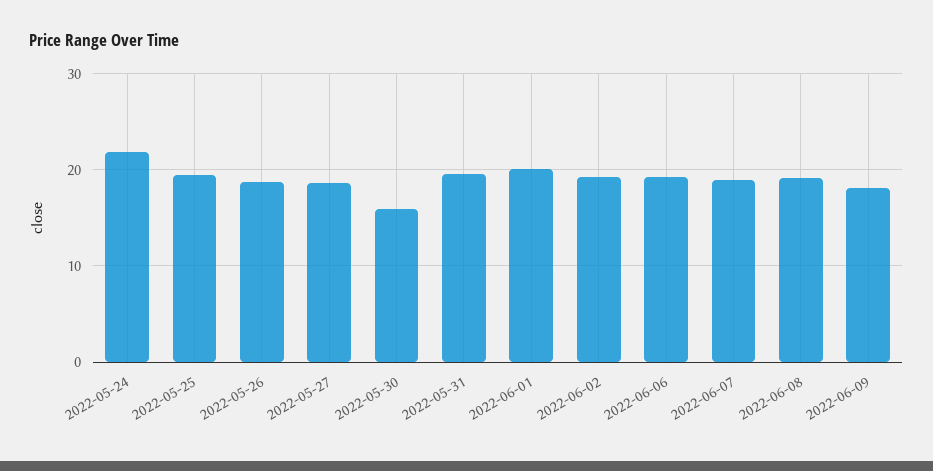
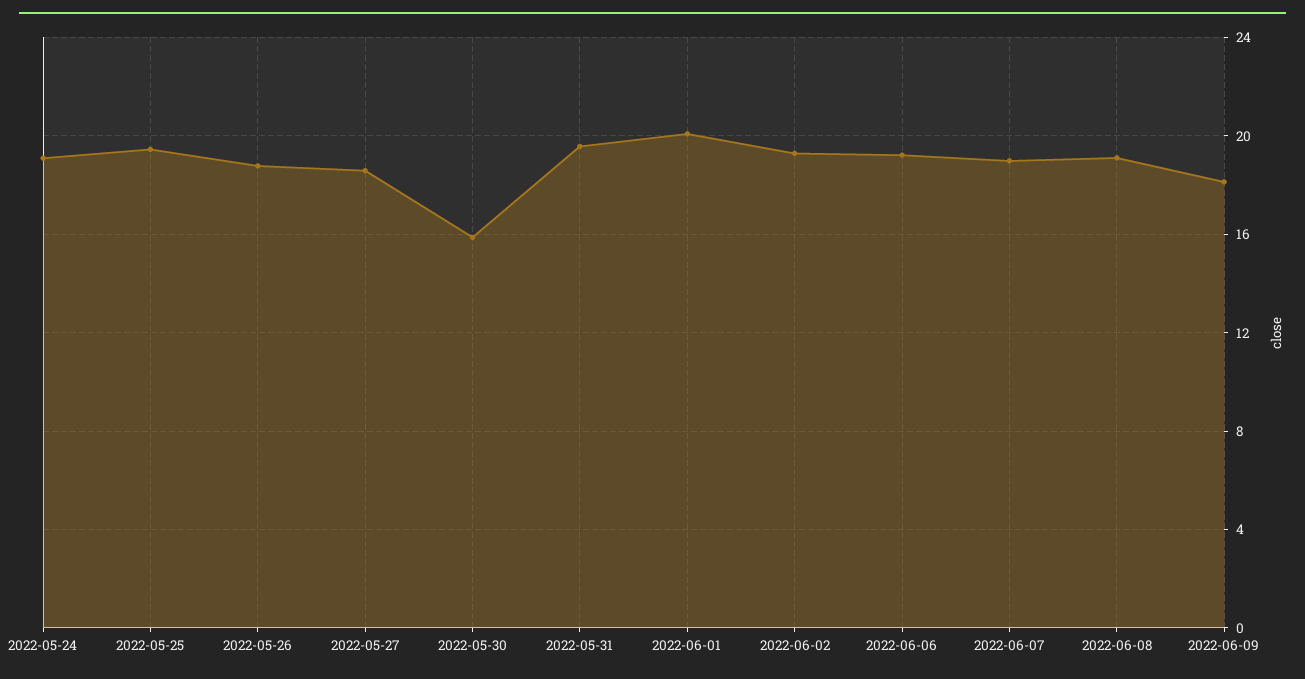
  {
-   "2022-05-24": 22,
+   "2022-05-24": 19,
    "2022-05-25": 19.5,
    "2022-05-26": 19,
    "2022-05-27": 18.5,
    "2022-05-30": 16,
    "2022-05-31": 19.5,
    "2022-06-01": 20,
    "2022-06-02": 19.5,
    "2022-06-06": 19,
    "2022-06-07": 19,
    "2022-06-08": 19,
    "2022-06-09": 18
  }

